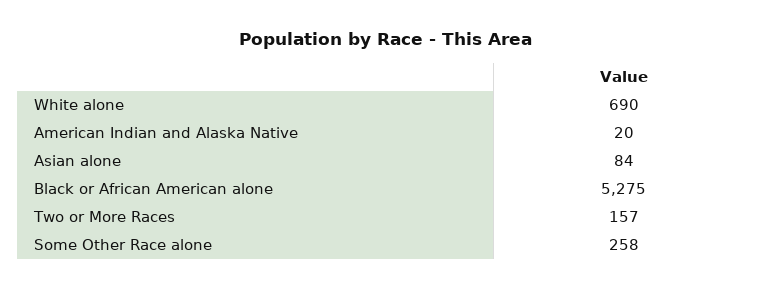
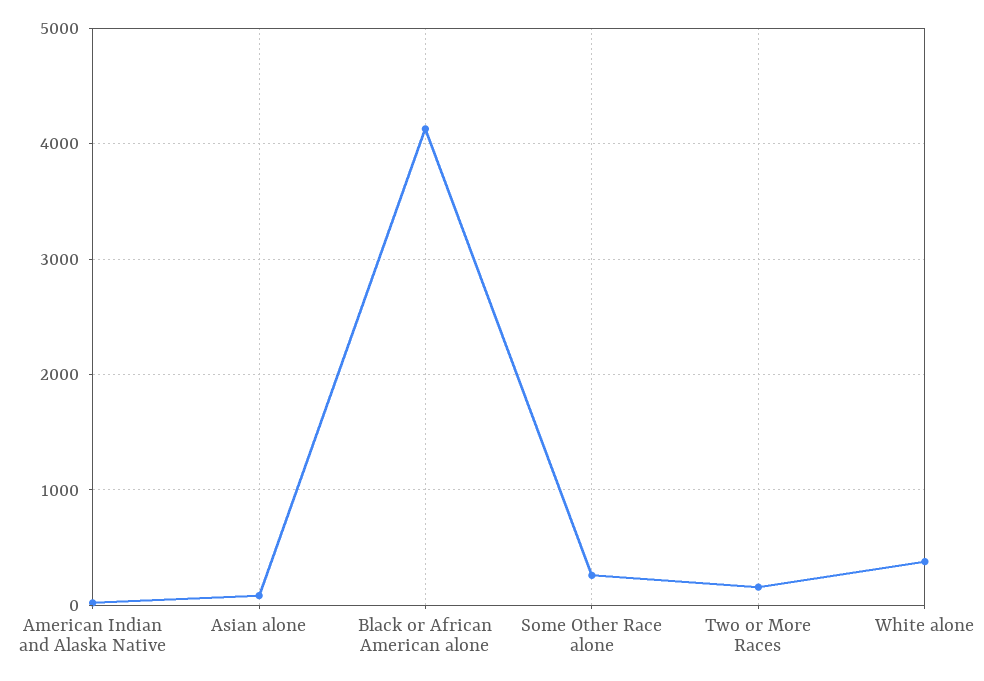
  {
-   "White alone": 690,
+   "White alone": 400,
    "American Indian and Alaska Native": 20,
    "Asian alone": 84,
-   "Black or African American alone": 5275,
+   "Black or African American alone": 4100,
    "Two or More Races": 157,
    "Some Other Race alone": 258
  }

